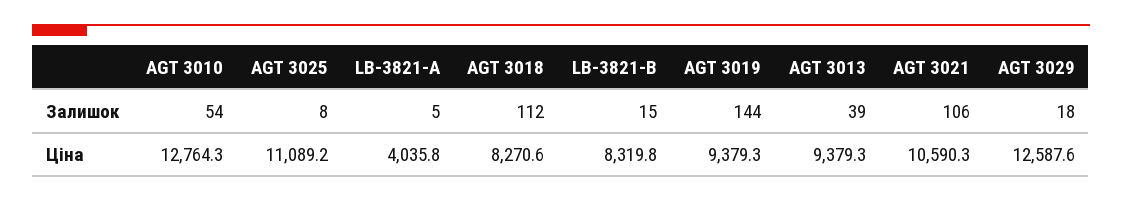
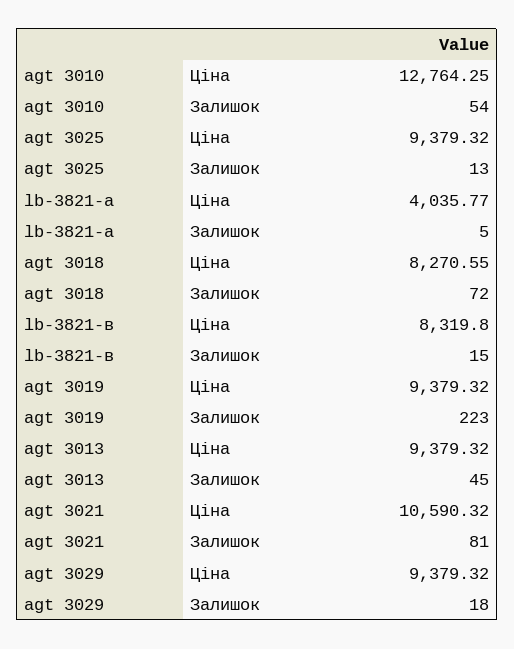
  {
    "AGT 3010": {
      "Залишок": 54,
      "Ціна": 12764.25
    },
    "AGT 3025": {
-     "Залишок": 8,
+     "Залишок": 13,
-     "Ціна": 11089.2
+     "Ціна": 9379.32
    },
    "LB-3821-А": {
      "Залишок": 5,
      "Ціна": 4035.77
    },
    "AGT 3018": {
-     "Залишок": 112,
+     "Залишок": 72,
      "Ціна": 8270.55
    },
    "LB-3821-В": {
      "Залишок": 15,
      "Ціна": 8319.8
    },
    "AGT 3019": {
-     "Залишок": 144,
+     "Залишок": 223,
      "Ціна": 9379.32
    },
    "AGT 3013": {
-     "Залишок": 39,
+     "Залишок": 45,
      "Ціна": 9379.32
    },
    "AGT 3021": {
-     "Залишок": 106,
+     "Залишок": 81,
      "Ціна": 10590.32
    },
    "AGT 3029": {
      "Залишок": 18,
-     "Ціна": 12587.6
+     "Ціна": 9379.32
    }
  }

